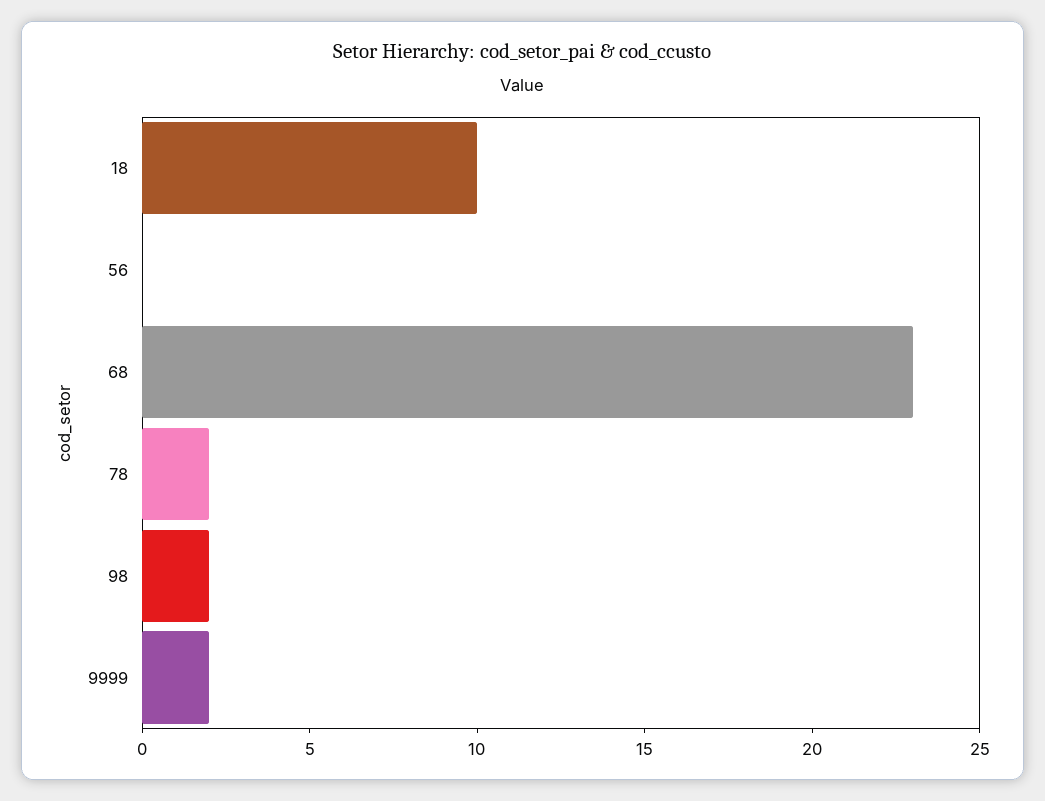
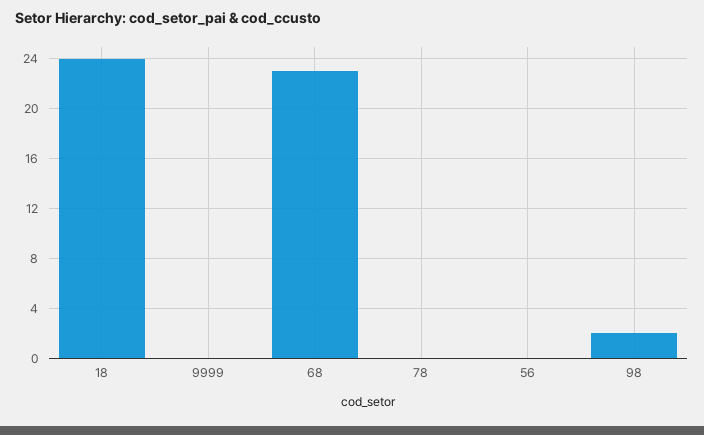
  {
-   "18": 10,
+   "18": 24,
    "56": 0,
    "68": 23,
-   "78": 2,
+   "78": 0,
    "98": 2,
-   "9999": 2
+   "9999": 0
  }

